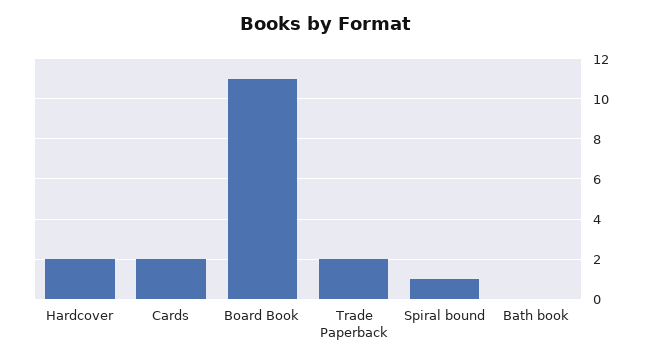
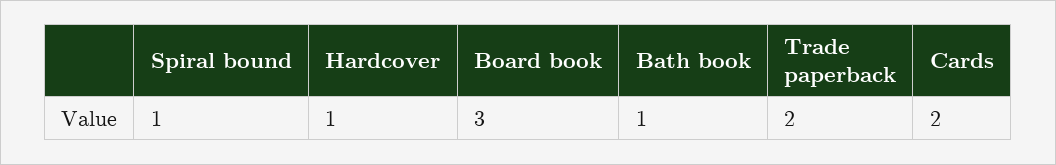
  {
-   "Hardcover": 2,
+   "Hardcover": 1,
    "Cards": 2,
-   "Board Book": 11,
+   "Board Book": 3,
    "Trade Paperback": 2,
    "Spiral bound": 1,
-   "Bath book": 0
+   "Bath book": 1
  }

